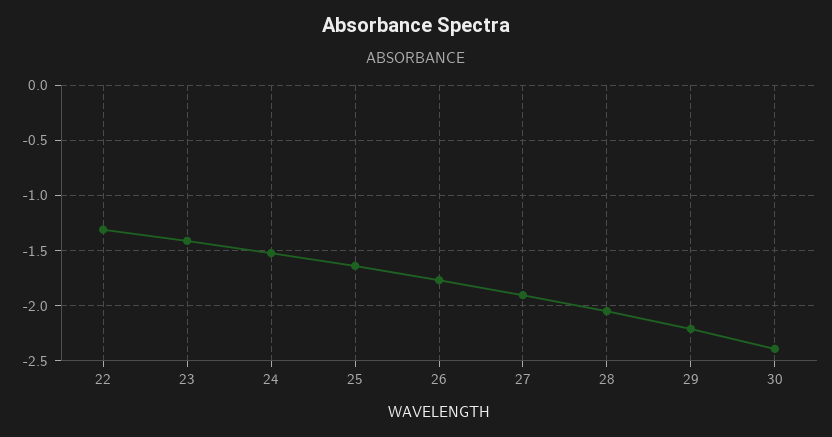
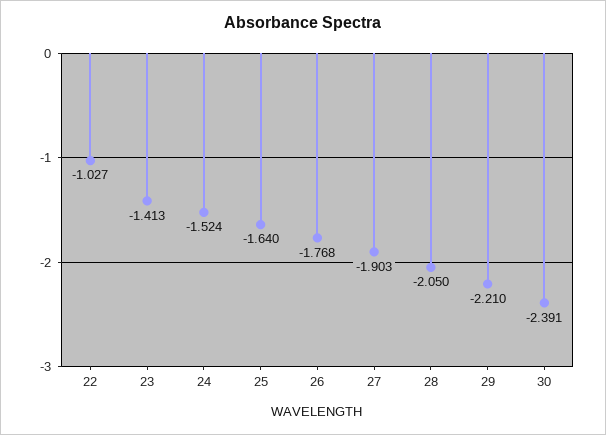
  {
-   "22": -1.3,
+   "22": -1.027,
    "23": -1.413,
    "24": -1.524,
    "25": -1.64,
    "26": -1.768,
    "27": -1.903,
    "28": -2.05,
    "29": -2.21,
    "30": -2.391
  }

